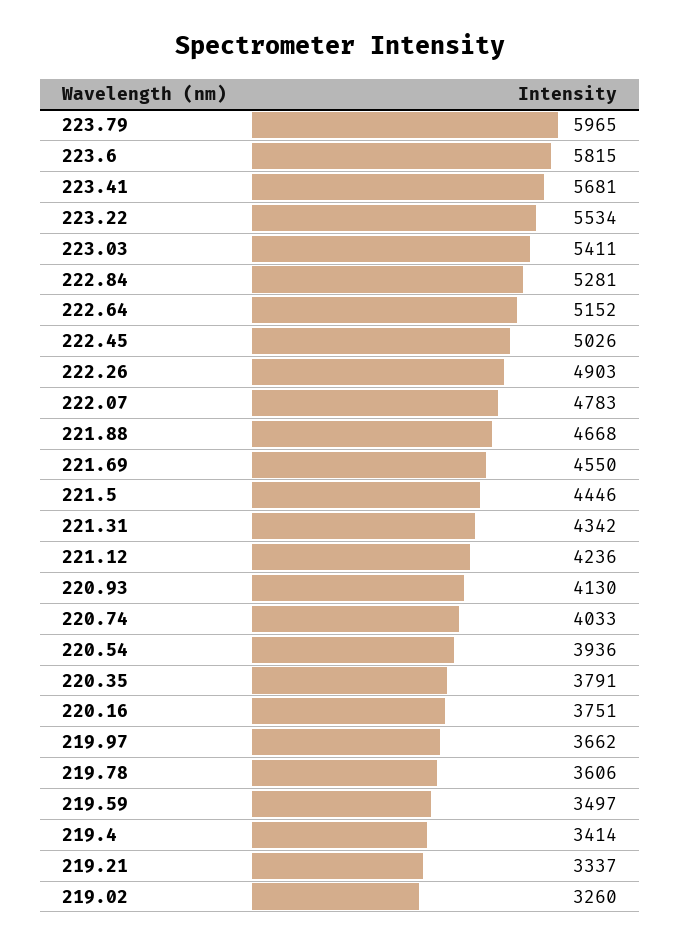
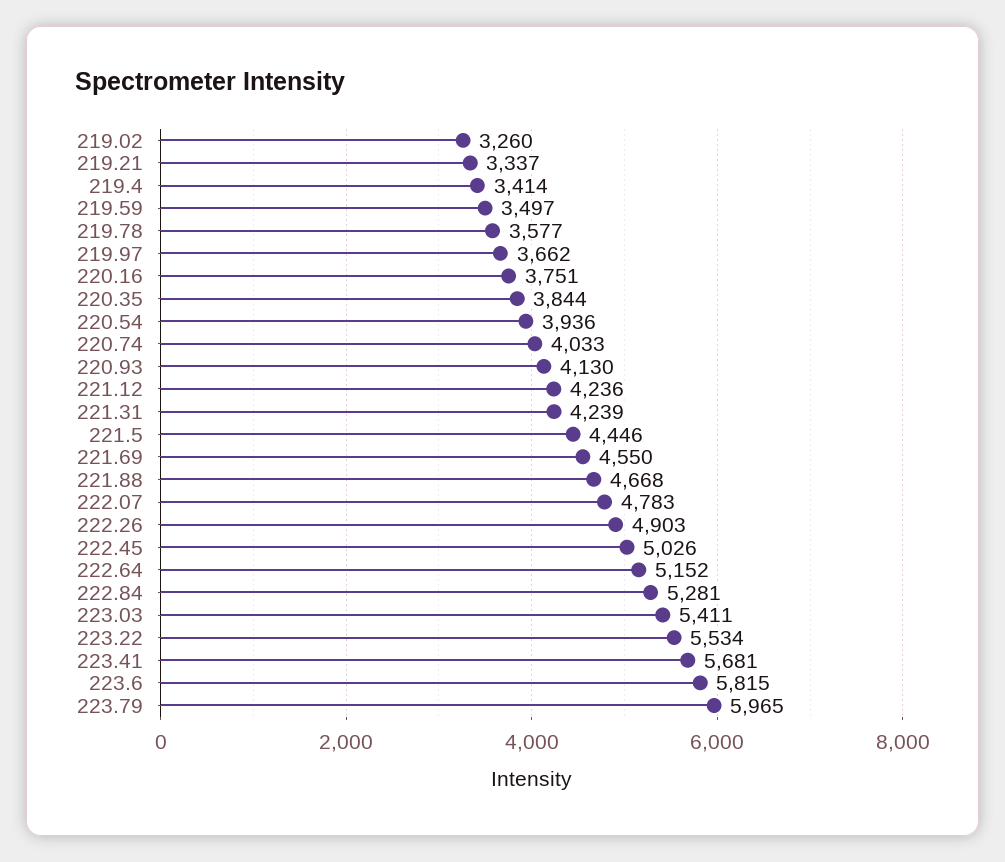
  {
    "223.79": 5965,
    "223.6": 5815,
    "223.41": 5681,
    "223.22": 5534,
    "223.03": 5411,
    "222.84": 5281,
    "222.64": 5152,
    "222.45": 5026,
    "222.26": 4903,
    "222.07": 4783,
    "221.88": 4668,
    "221.69": 4550,
    "221.5": 4446,
-   "221.31": 4342,
+   "221.31": 4239,
    "221.12": 4236,
    "220.93": 4130,
    "220.74": 4033,
    "220.54": 3936,
-   "220.35": 3791,
+   "220.35": 3844,
    "220.16": 3751,
    "219.97": 3662,
-   "219.78": 3606,
+   "219.78": 3577,
    "219.59": 3497,
    "219.4": 3414,
    "219.21": 3337,
    "219.02": 3260
  }

